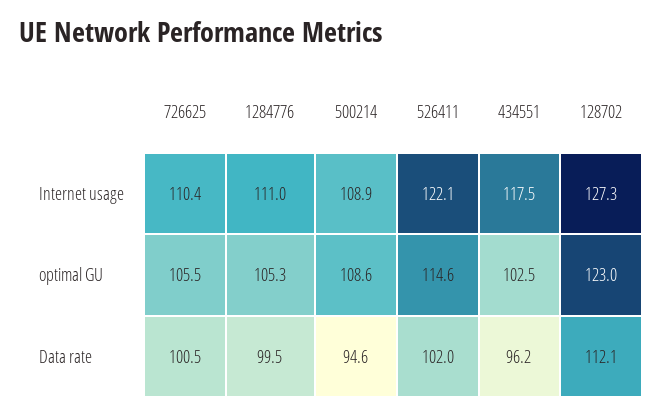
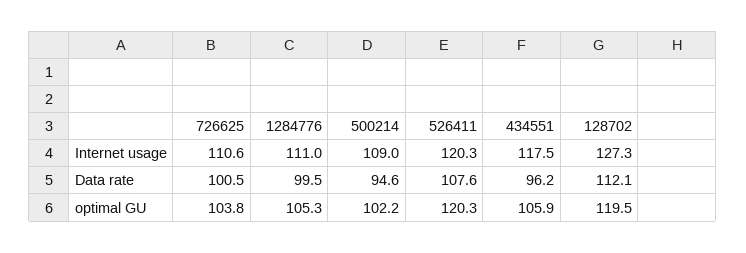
  {
    "726625": {
-     "Internet usage": 110.4,
+     "Internet usage": 110.6,
-     "optimal GU": 105.5,
+     "optimal GU": 103.8,
      "Data rate": 100.5
    },
    "1284776": {
      "Internet usage": 111,
      "optimal GU": 105.3,
      "Data rate": 99.5
    },
    "500214": {
-     "Internet usage": 108.9,
+     "Internet usage": 109,
-     "optimal GU": 108.6,
+     "optimal GU": 102.2,
      "Data rate": 94.6
    },
    "526411": {
-     "Internet usage": 122.1,
+     "Internet usage": 120.3,
-     "optimal GU": 114.6,
+     "optimal GU": 120.3,
-     "Data rate": 102
+     "Data rate": 107.6
    },
    "434551": {
      "Internet usage": 117.5,
-     "optimal GU": 102.5,
+     "optimal GU": 105.9,
      "Data rate": 96.2
    },
    "128702": {
      "Internet usage": 127.3,
-     "optimal GU": 123,
+     "optimal GU": 119.5,
      "Data rate": 112.1
    }
  }

